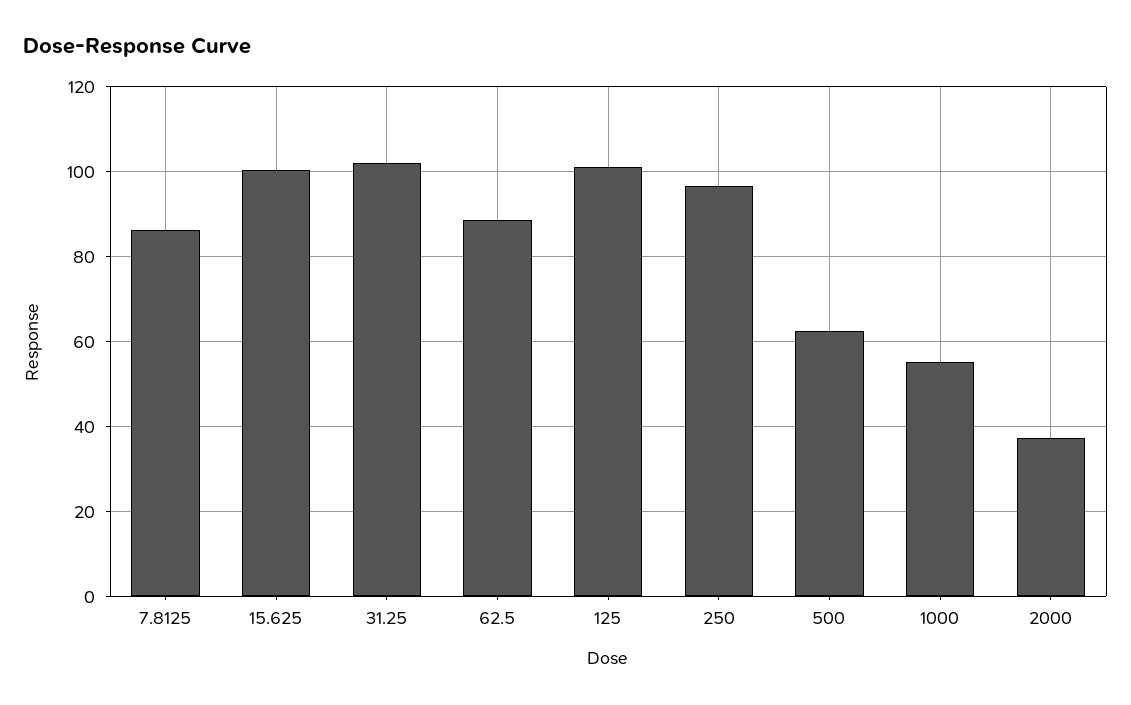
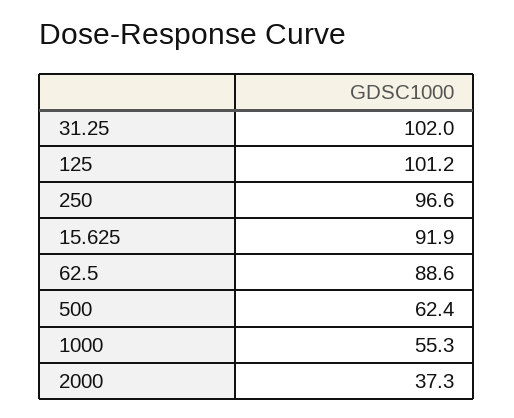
  {
-   "7.8125": 86,
-   "15.625": 100,
+   "15.625": 91.9,
    "31.25": 102,
    "62.5": 88.6,
    "125": 101.2,
    "250": 96.6,
    "500": 62.4,
    "1000": 55.3,
    "2000": 37.3
  }

